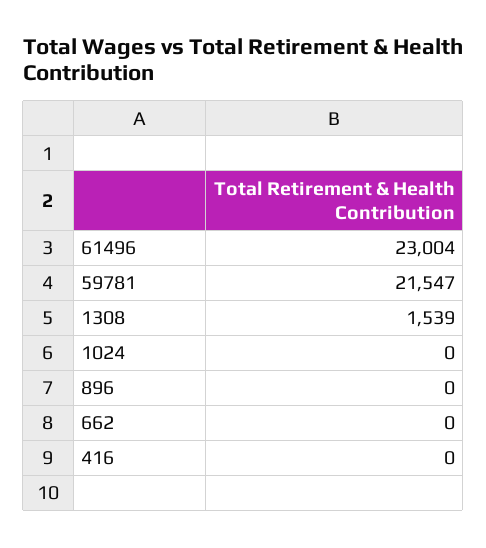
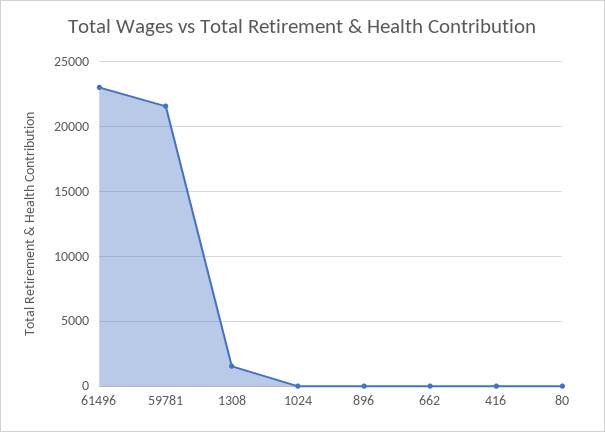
  {
    "61496": 23004,
    "59781": 21547,
    "1308": 1539,
    "1024": 0,
    "896": 0,
    "662": 0,
-   "416": 0
+   "416": 0,
+   "80": 0
  }

